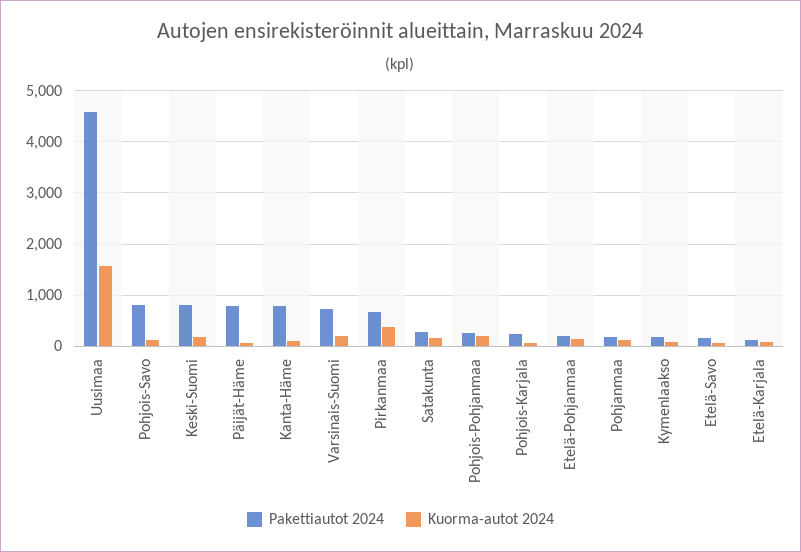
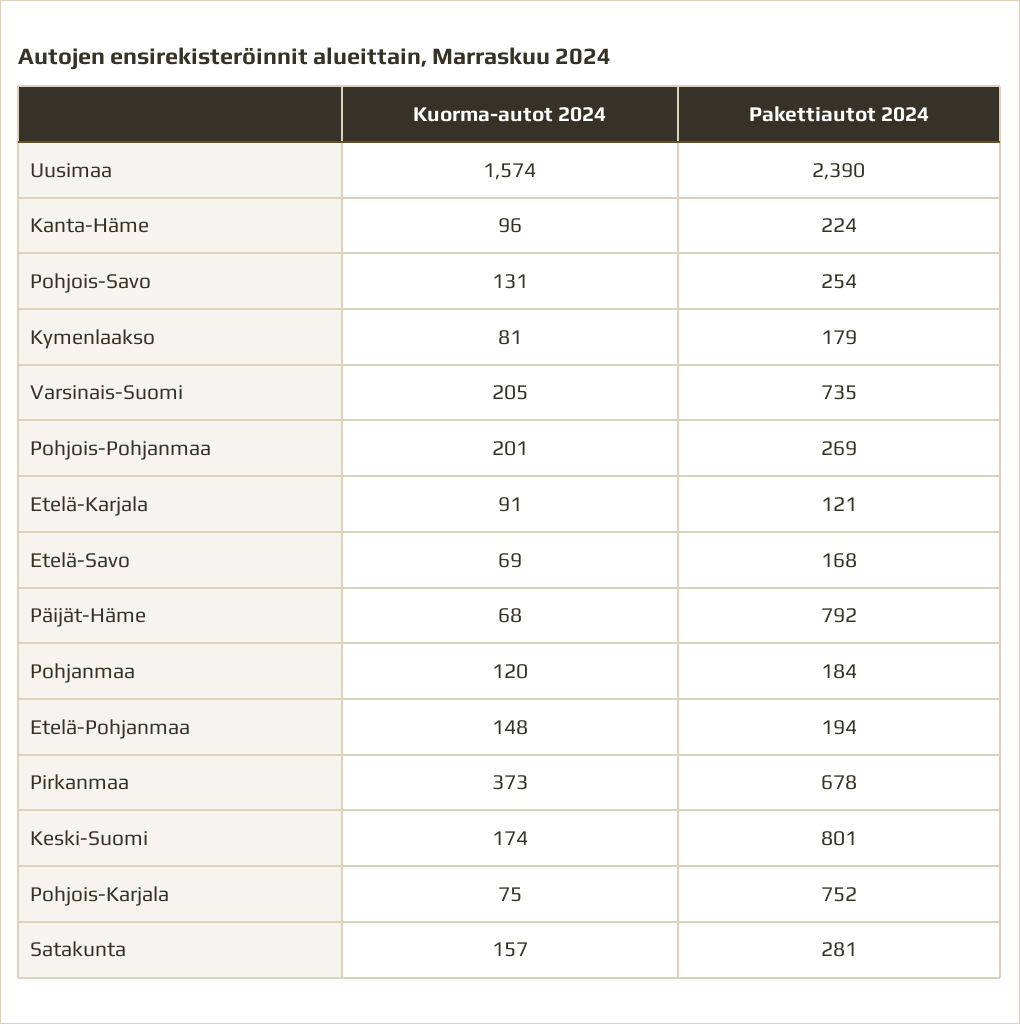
  {
    "Pakettiautot 2024": {
-     "Uusimaa": 4600,
+     "Uusimaa": 2390,
-     "Pohjois-Savo": 800,
+     "Pohjois-Savo": 254,
      "Keski-Suomi": 801,
      "Päijät-Häme": 792,
-     "Kanta-Häme": 800,
+     "Kanta-Häme": 224,
      "Varsinais-Suomi": 735,
      "Pirkanmaa": 678,
      "Satakunta": 281,
      "Pohjois-Pohjanmaa": 269,
-     "Pohjois-Karjala": 200,
+     "Pohjois-Karjala": 752,
      "Etelä-Pohjanmaa": 194,
      "Pohjanmaa": 184,
      "Kymenlaakso": 179,
      "Etelä-Savo": 168,
      "Etelä-Karjala": 121
    },
    "Kuorma-autot 2024": {
      "Uusimaa": 1574,
      "Pohjois-Savo": 131,
      "Keski-Suomi": 174,
      "Päijät-Häme": 68,
      "Kanta-Häme": 96,
      "Varsinais-Suomi": 205,
      "Pirkanmaa": 373,
      "Satakunta": 157,
      "Pohjois-Pohjanmaa": 201,
      "Pohjois-Karjala": 75,
      "Etelä-Pohjanmaa": 148,
      "Pohjanmaa": 120,
      "Kymenlaakso": 81,
      "Etelä-Savo": 69,
      "Etelä-Karjala": 91
    }
  }

